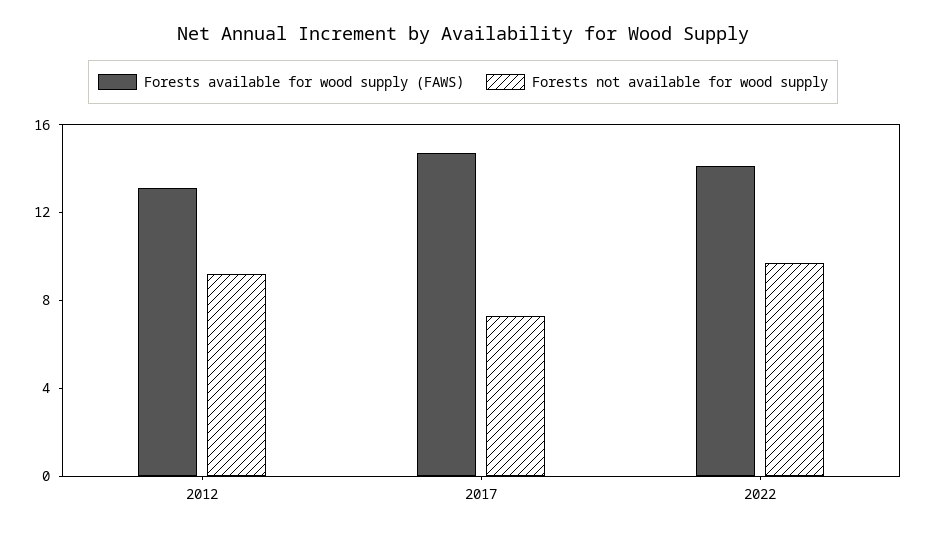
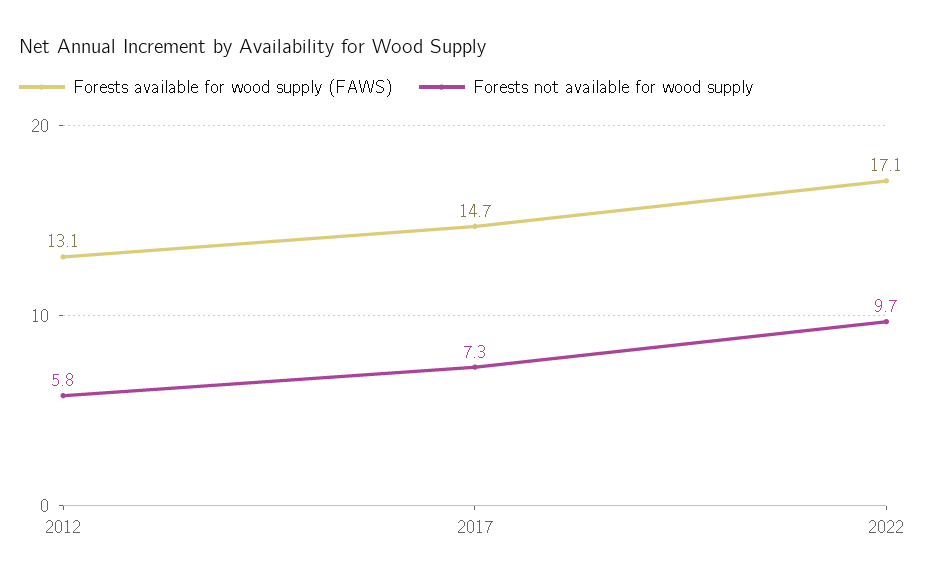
  {
    "Forests available for wood supply (FAWS)": {
      "2012": 13.1,
      "2017": 14.7,
-     "2022": 14
+     "2022": 17.1
    },
    "Forests not available for wood supply": {
-     "2012": 9,
+     "2012": 5.8,
      "2017": 7.3,
      "2022": 9.7
    }
  }

